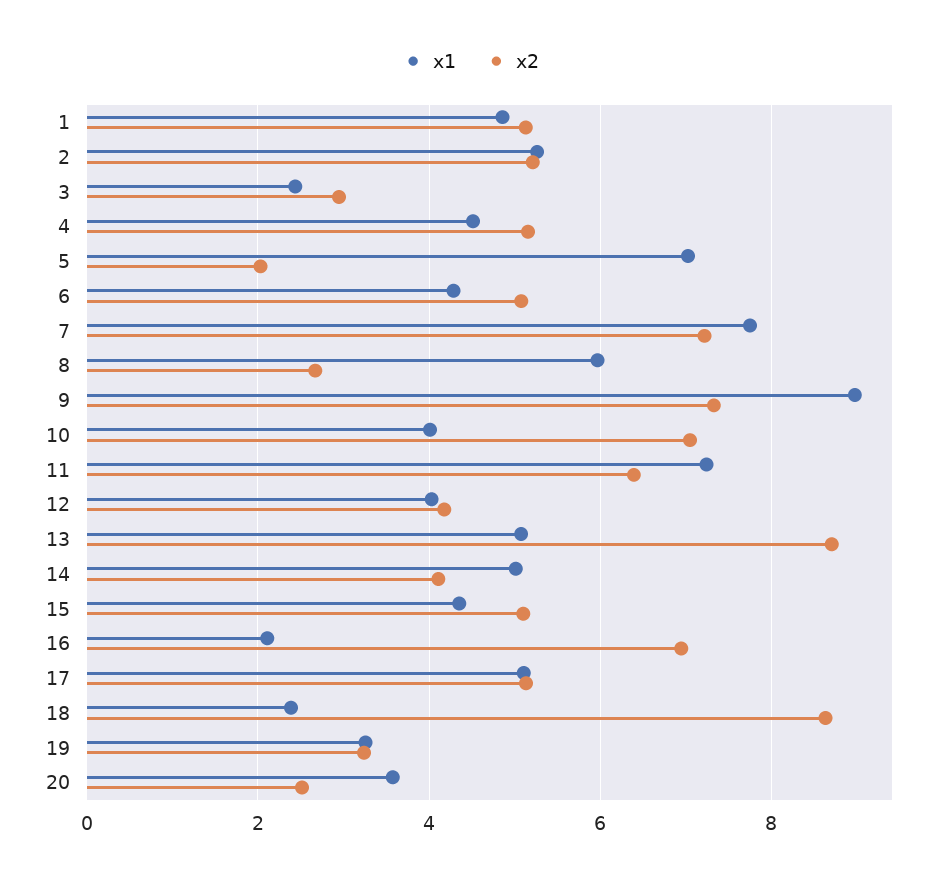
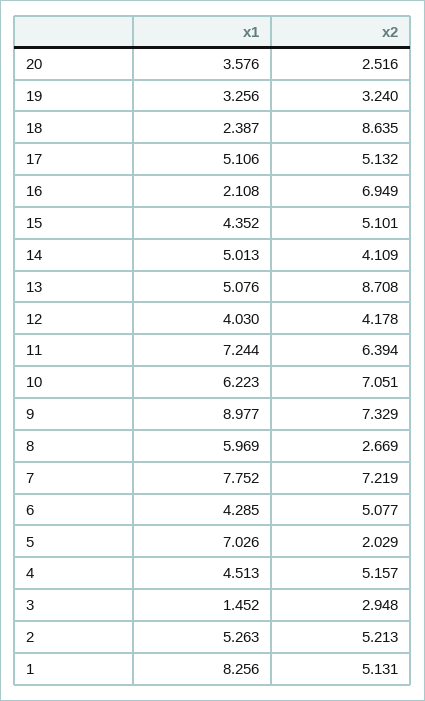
  {
    "x1": {
-     "1": 4.8,
+     "1": 8.256,
      "2": 5.263,
-     "3": 2.4,
+     "3": 1.452,
      "4": 4.513,
      "5": 7.026,
      "6": 4.285,
      "7": 7.752,
      "8": 5.969,
      "9": 8.977,
-     "10": 4,
+     "10": 6.223,
      "11": 7.244,
      "12": 4.03,
      "13": 5.076,
      "14": 5.013,
      "15": 4.352,
      "16": 2.108,
      "17": 5.106,
      "18": 2.387,
      "19": 3.256,
      "20": 3.576
    },
    "x2": {
      "1": 5.131,
      "2": 5.213,
      "3": 2.948,
      "4": 5.157,
      "5": 2.029,
      "6": 5.077,
      "7": 7.219,
      "8": 2.669,
      "9": 7.329,
      "10": 7.051,
      "11": 6.394,
      "12": 4.178,
      "13": 8.708,
      "14": 4.109,
      "15": 5.101,
      "16": 6.949,
      "17": 5.132,
      "18": 8.635,
      "19": 3.24,
      "20": 2.516
    }
  }

